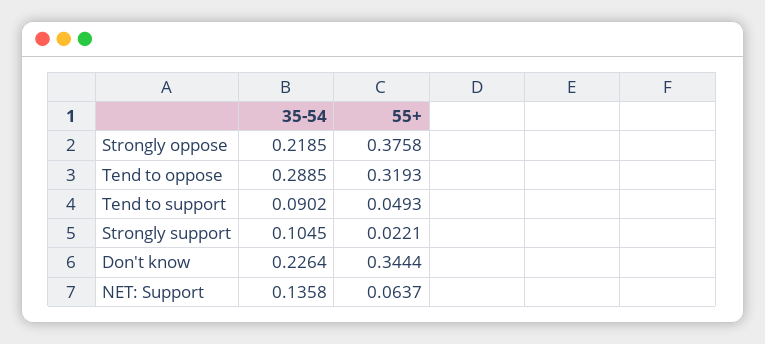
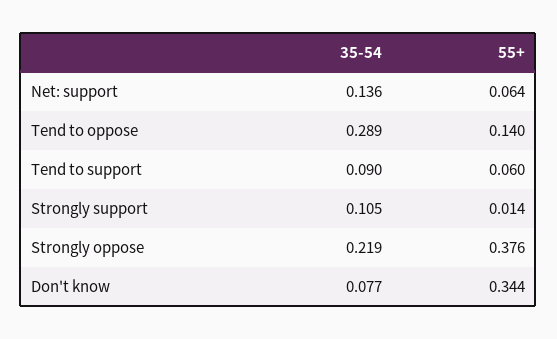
  {
    "35-54": {
      "Strongly oppose": 0.2185,
      "Tend to oppose": 0.2885,
      "Tend to support": 0.0902,
      "Strongly support": 0.1045,
-     "Don't know": 0.2264,
+     "Don't know": 0.077,
      "NET: Support": 0.1358
    },
    "55+": {
      "Strongly oppose": 0.3758,
-     "Tend to oppose": 0.3193,
+     "Tend to oppose": 0.14,
-     "Tend to support": 0.0493,
+     "Tend to support": 0.06,
-     "Strongly support": 0.0221,
+     "Strongly support": 0.014,
      "Don't know": 0.3444,
      "NET: Support": 0.0637
    }
  }

